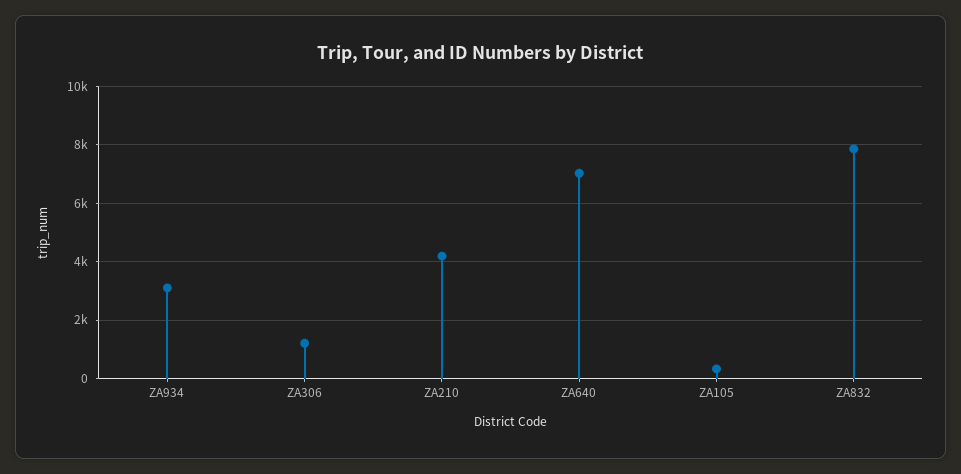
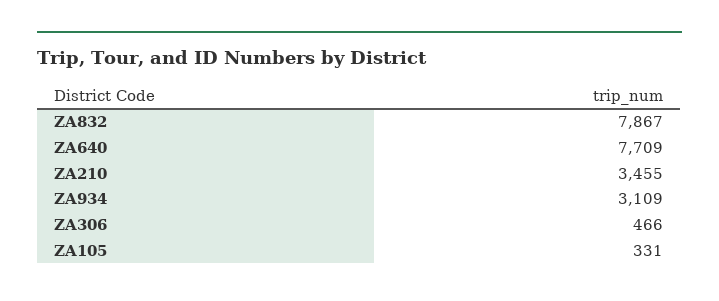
  {
    "ZA934": 3109,
-   "ZA306": 1250,
+   "ZA306": 466,
-   "ZA210": 4250,
+   "ZA210": 3455,
-   "ZA640": 7000,
+   "ZA640": 7709,
    "ZA105": 331,
    "ZA832": 7867
  }

